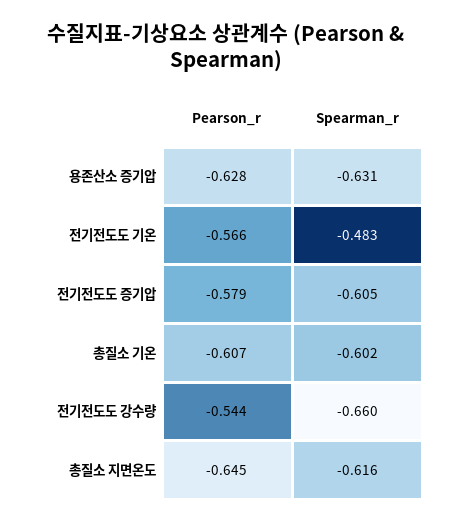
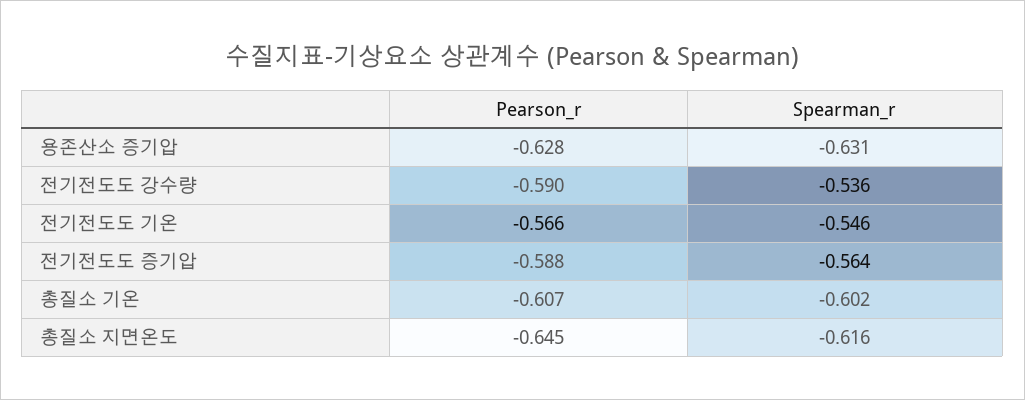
  {
    "Pearson_r": {
      "용존산소 증기압": -0.628,
      "전기전도도 기온": -0.566,
-     "전기전도도 증기압": -0.579,
+     "전기전도도 증기압": -0.588,
      "총질소 기온": -0.607,
-     "전기전도도 강수량": -0.544,
+     "전기전도도 강수량": -0.59,
      "총질소 지면온도": -0.645
    },
    "Spearman_r": {
      "용존산소 증기압": -0.631,
-     "전기전도도 기온": -0.483,
+     "전기전도도 기온": -0.546,
-     "전기전도도 증기압": -0.605,
+     "전기전도도 증기압": -0.564,
      "총질소 기온": -0.602,
-     "전기전도도 강수량": -0.66,
+     "전기전도도 강수량": -0.536,
      "총질소 지면온도": -0.616
    }
  }

